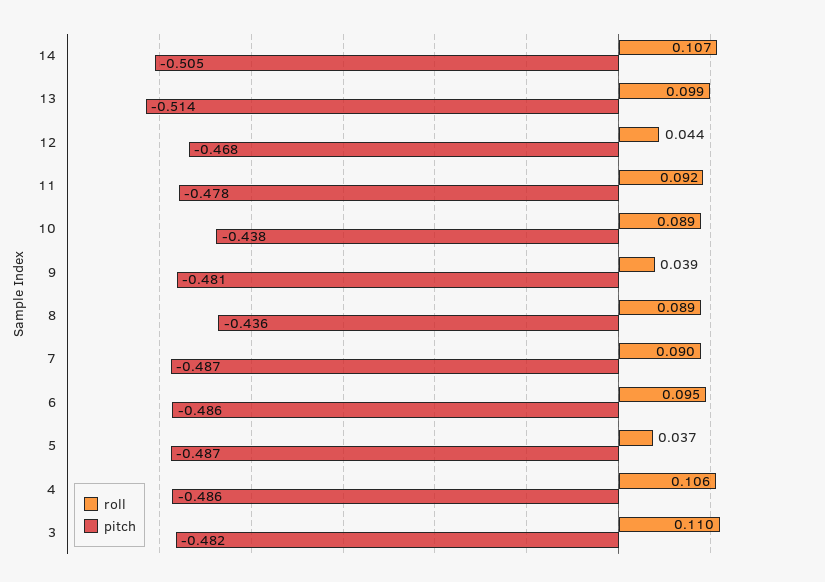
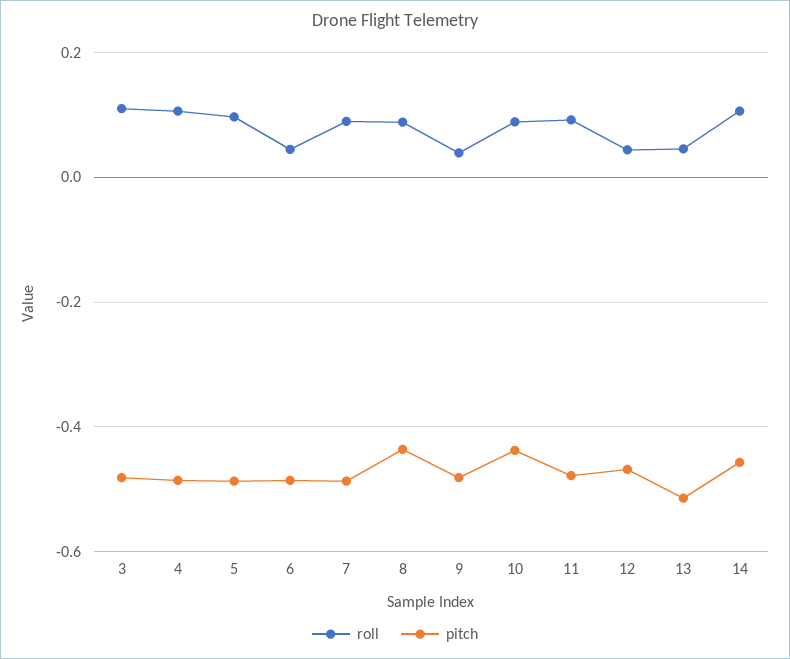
  {
    "roll": {
      "14": 0.107,
-     "13": 0.099,
+     "13": 0.04,
      "12": 0.044,
      "11": 0.092,
      "10": 0.089,
      "9": 0.039,
      "8": 0.089,
      "7": 0.09,
-     "6": 0.095,
+     "6": 0.04,
-     "5": 0.037,
+     "5": 0.1,
      "4": 0.106,
      "3": 0.11
    },
    "pitch": {
-     "14": -0.505,
+     "14": -0.46,
      "13": -0.514,
      "12": -0.468,
      "11": -0.478,
      "10": -0.438,
      "9": -0.481,
      "8": -0.436,
      "7": -0.487,
      "6": -0.486,
      "5": -0.487,
      "4": -0.486,
      "3": -0.482
    }
  }

